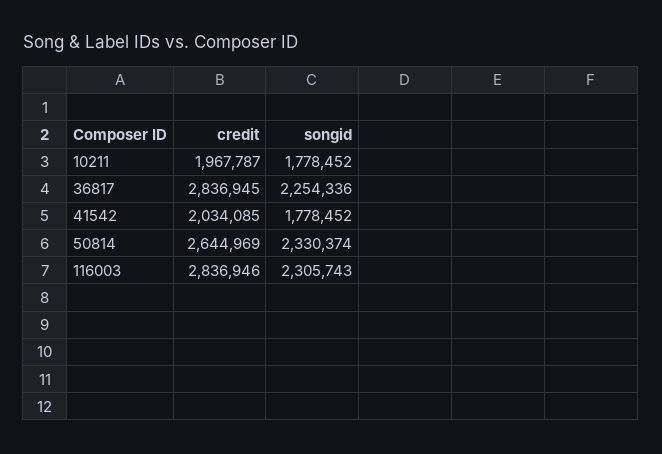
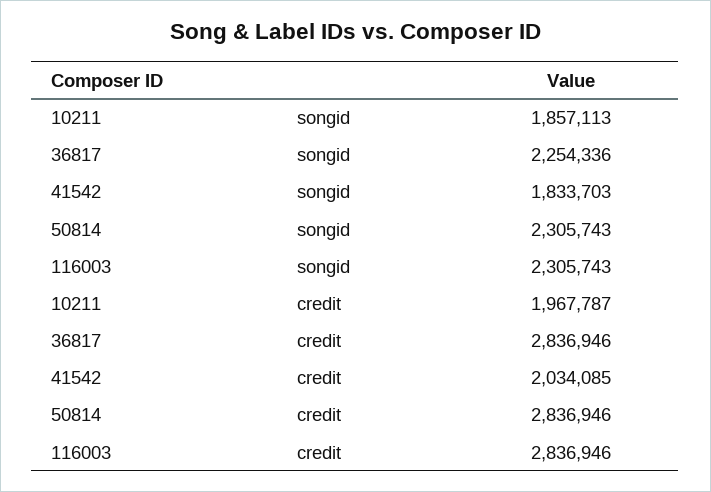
  {
    "credit": {
      "10211": 1967787,
-     "36817": 2836945,
+     "36817": 2836946,
      "41542": 2034085,
-     "50814": 2644969,
+     "50814": 2836946,
      "116003": 2836946
    },
    "songid": {
-     "10211": 1778452,
+     "10211": 1857113,
      "36817": 2254336,
-     "41542": 1778452,
+     "41542": 1833703,
-     "50814": 2330374,
+     "50814": 2305743,
      "116003": 2305743
    }
  }

